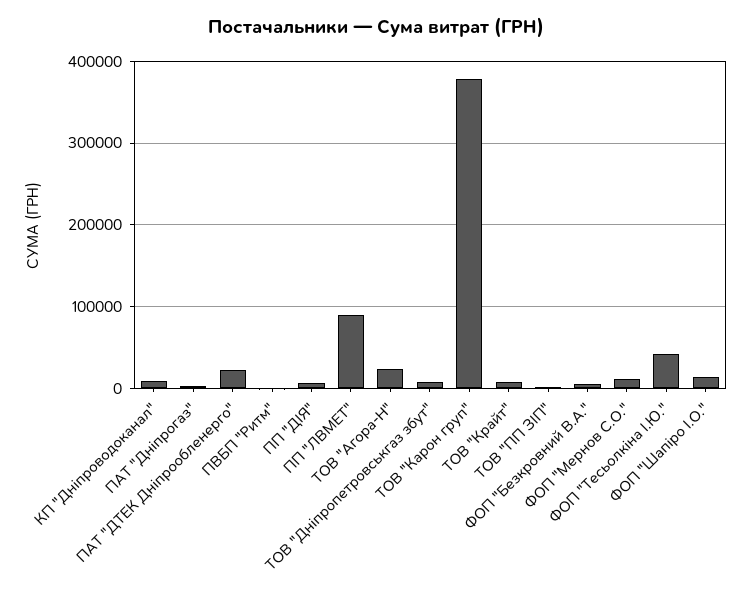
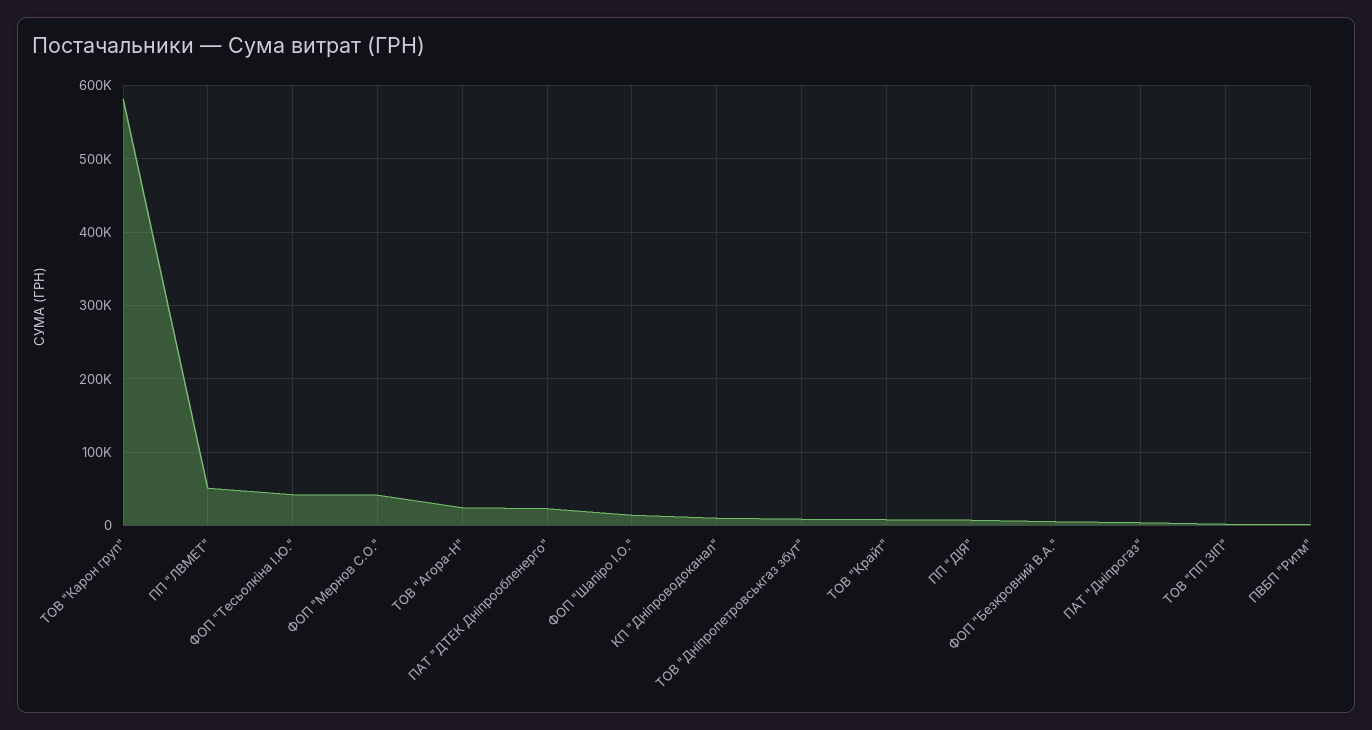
  {
    "КП \"Дніпроводоканал\"": 10000,
    "ПАТ \"Дніпрогаз\"": 0,
    "ПАТ \"ДТЕК Дніпрообленерго\"": 20000,
    "ПВБП \"Ритм\"": 0,
    "ПП \"ДІЯ\"": 10000,
-   "ПП \"ЛВМЕТ\"": 90000,
+   "ПП \"ЛВМЕТ\"": 50000,
    "ТОВ \"Агора-Н\"": 20000,
    "ТОВ \"Дніпропетровськгаз збут\"": 10000,
-   "ТОВ \"Карон груп\"": 380000,
+   "ТОВ \"Карон груп\"": 580000,
    "ТОВ \"Крайт\"": 10000,
    "ТОВ \"ПП ЗІП\"": 0,
    "ФОП \"Безкровний В.А.\"": 10000,
-   "ФОП \"Мернов С.О.\"": 10000,
+   "ФОП \"Мернов С.О.\"": 40000,
    "ФОП \"Тесьолкіна І.Ю.\"": 40000,
    "ФОП \"Шапіро І.О.\"": 10000
  }

